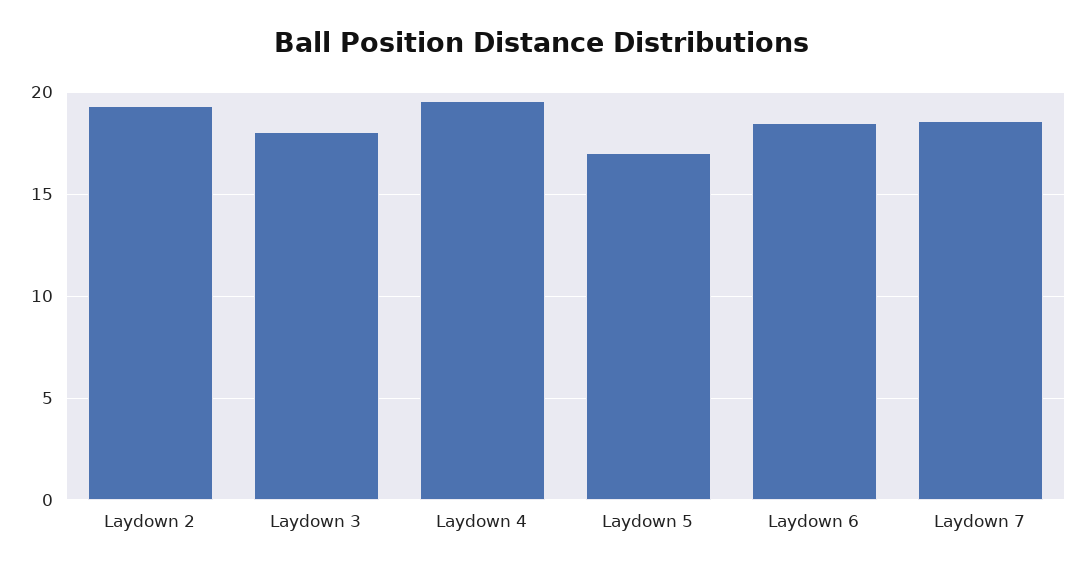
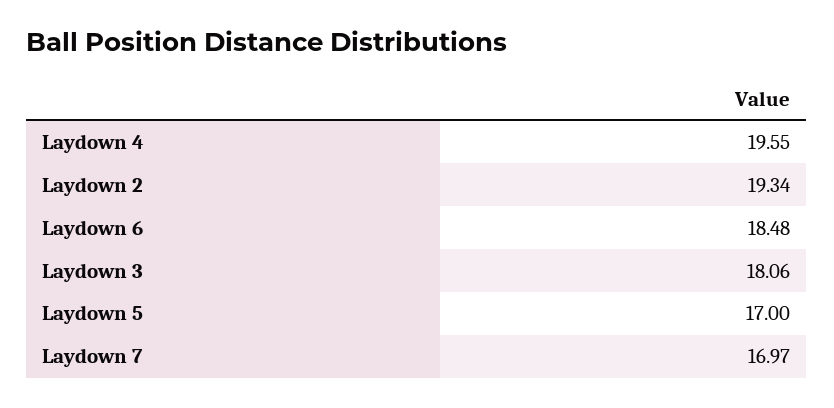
  {
    "Laydown 2": 19.34,
    "Laydown 3": 18.06,
    "Laydown 4": 19.55,
    "Laydown 5": 17,
    "Laydown 6": 18.48,
-   "Laydown 7": 18.5
+   "Laydown 7": 16.97
  }

